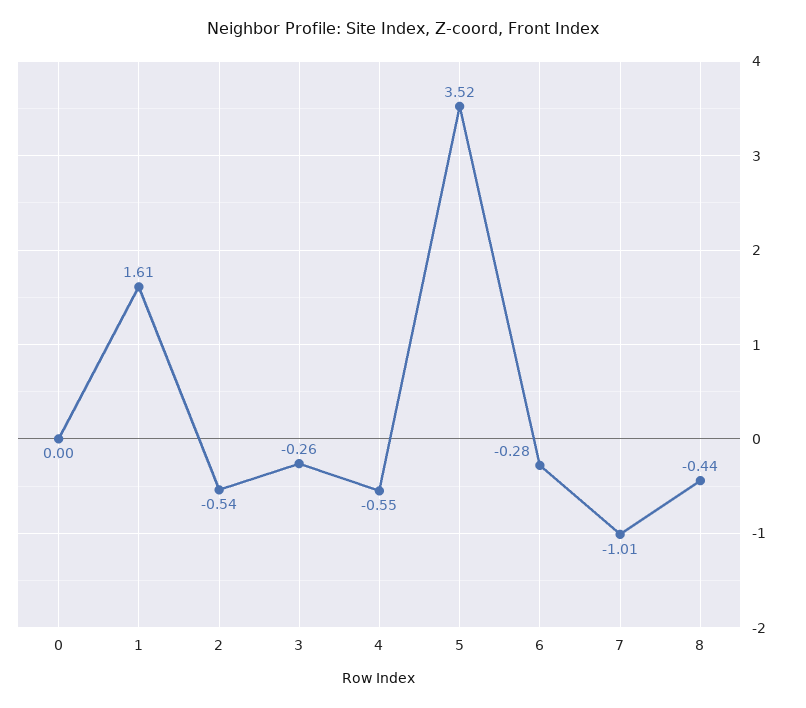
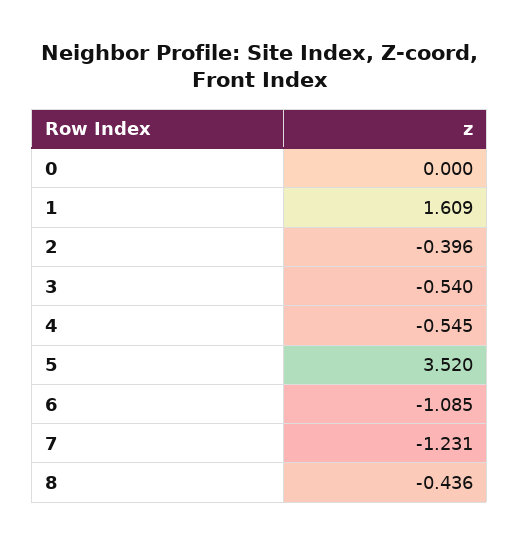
  {
    "0": 0,
    "1": 1.609,
-   "2": -0.54,
+   "2": -0.396,
-   "3": -0.26,
+   "3": -0.54,
    "4": -0.545,
    "5": 3.52,
-   "6": -0.28,
+   "6": -1.085,
-   "7": -1.01,
+   "7": -1.231,
    "8": -0.436
  }

